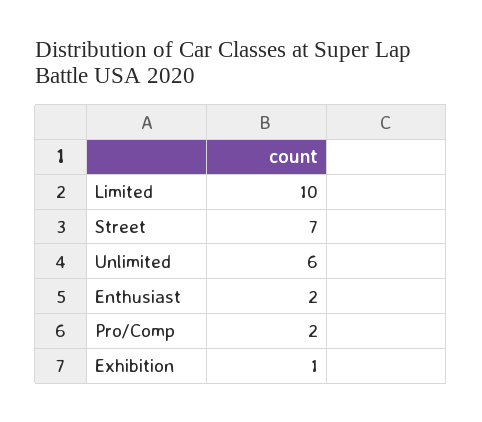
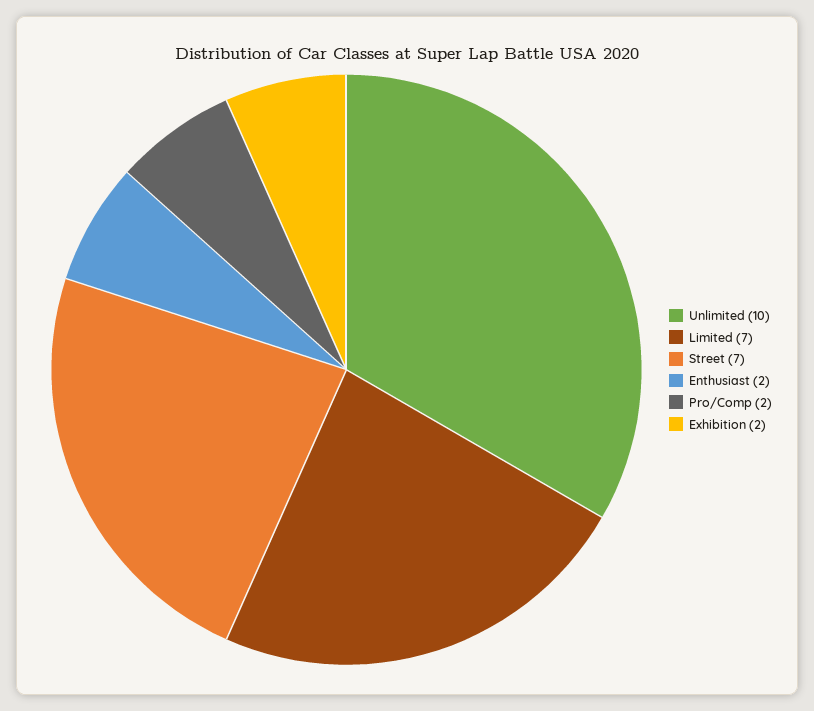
  {
-   "Limited": 10,
+   "Limited": 7,
    "Street": 7,
-   "Unlimited": 6,
+   "Unlimited": 10,
    "Enthusiast": 2,
    "Pro/Comp": 2,
-   "Exhibition": 1
+   "Exhibition": 2
  }

